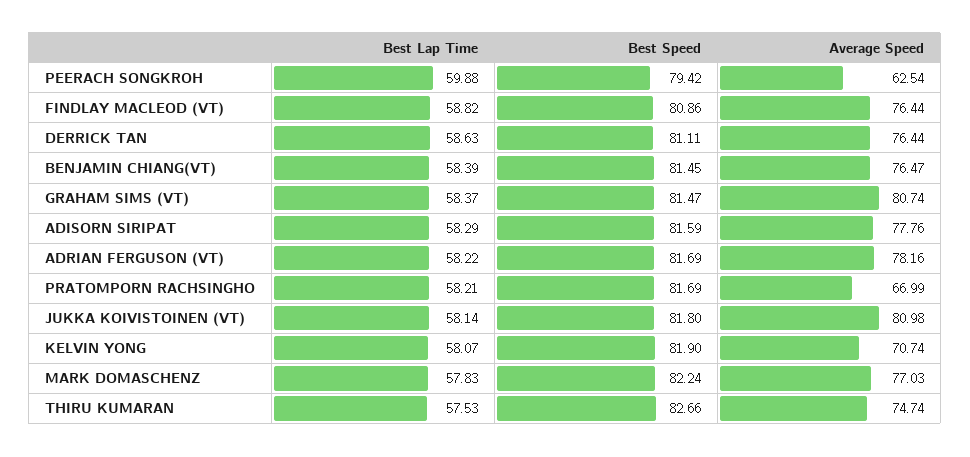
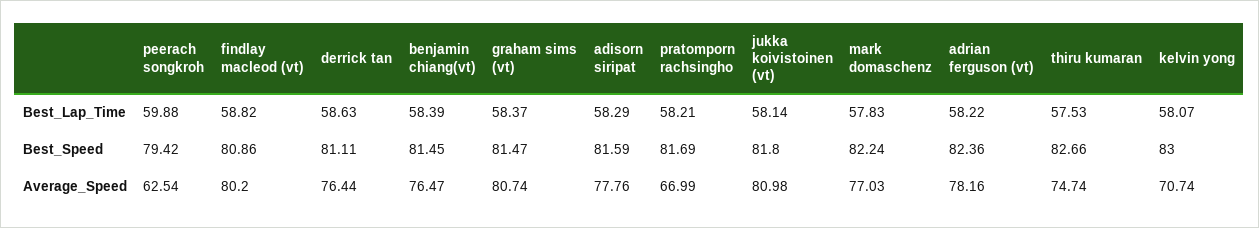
  {
    "Best Lap Time": {
      "PEERACH SONGKROH": 59.88,
      "FINDLAY MACLEOD (VT)": 58.82,
      "DERRICK TAN": 58.63,
      "BENJAMIN CHIANG(VT)": 58.39,
      "GRAHAM SIMS (VT)": 58.37,
      "ADISORN SIRIPAT": 58.29,
      "ADRIAN FERGUSON (VT)": 58.22,
      "PRATOMPORN RACHSINGHO": 58.21,
      "JUKKA KOIVISTOINEN (VT)": 58.14,
      "KELVIN YONG": 58.07,
      "MARK DOMASCHENZ": 57.83,
      "THIRU KUMARAN": 57.53
    },
    "Best Speed": {
      "PEERACH SONGKROH": 79.42,
      "FINDLAY MACLEOD (VT)": 80.86,
      "DERRICK TAN": 81.11,
      "BENJAMIN CHIANG(VT)": 81.45,
      "GRAHAM SIMS (VT)": 81.47,
      "ADISORN SIRIPAT": 81.59,
-     "ADRIAN FERGUSON (VT)": 81.69,
+     "ADRIAN FERGUSON (VT)": 82.36,
      "PRATOMPORN RACHSINGHO": 81.69,
      "JUKKA KOIVISTOINEN (VT)": 81.8,
-     "KELVIN YONG": 81.9,
+     "KELVIN YONG": 83,
      "MARK DOMASCHENZ": 82.24,
      "THIRU KUMARAN": 82.66
    },
    "Average Speed": {
      "PEERACH SONGKROH": 62.54,
-     "FINDLAY MACLEOD (VT)": 76.44,
+     "FINDLAY MACLEOD (VT)": 80.2,
      "DERRICK TAN": 76.44,
      "BENJAMIN CHIANG(VT)": 76.47,
      "GRAHAM SIMS (VT)": 80.74,
      "ADISORN SIRIPAT": 77.76,
      "ADRIAN FERGUSON (VT)": 78.16,
      "PRATOMPORN RACHSINGHO": 66.99,
      "JUKKA KOIVISTOINEN (VT)": 80.98,
      "KELVIN YONG": 70.74,
      "MARK DOMASCHENZ": 77.03,
      "THIRU KUMARAN": 74.74
    }
  }

